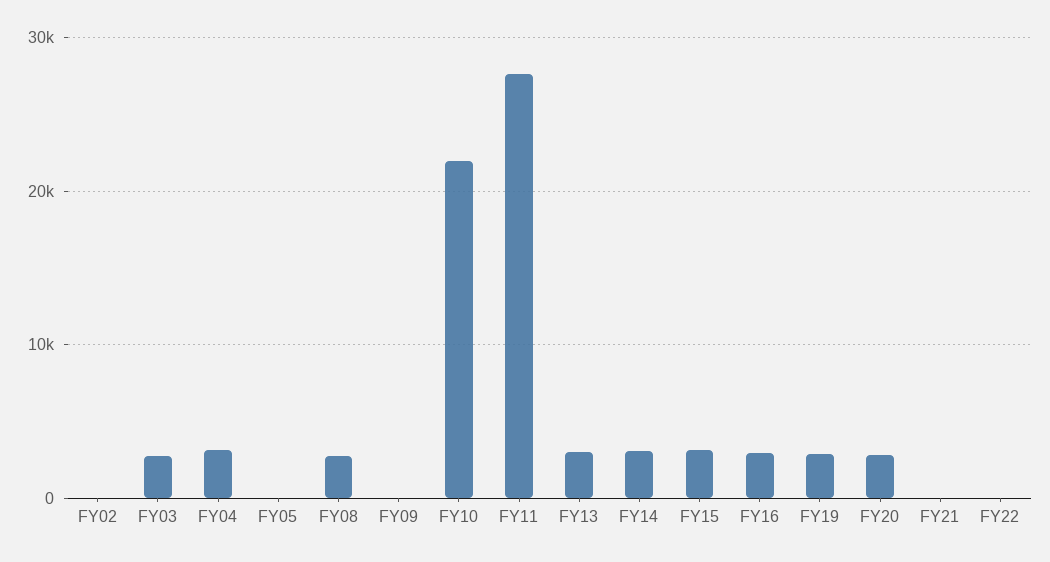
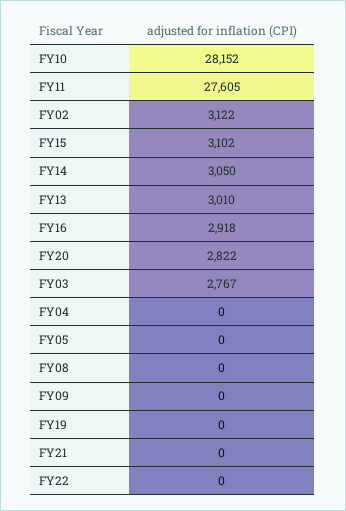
  {
-   "FY02": 0,
+   "FY02": 3122,
    "FY03": 2767,
-   "FY04": 3000,
+   "FY04": 0,
    "FY05": 0,
-   "FY08": 3000,
+   "FY08": 0,
    "FY09": 0,
-   "FY10": 22000,
+   "FY10": 28152,
    "FY11": 27605,
    "FY13": 3010,
    "FY14": 3050,
    "FY15": 3102,
    "FY16": 2918,
-   "FY19": 3000,
+   "FY19": 0,
    "FY20": 2822,
    "FY21": 0,
    "FY22": 0
  }

